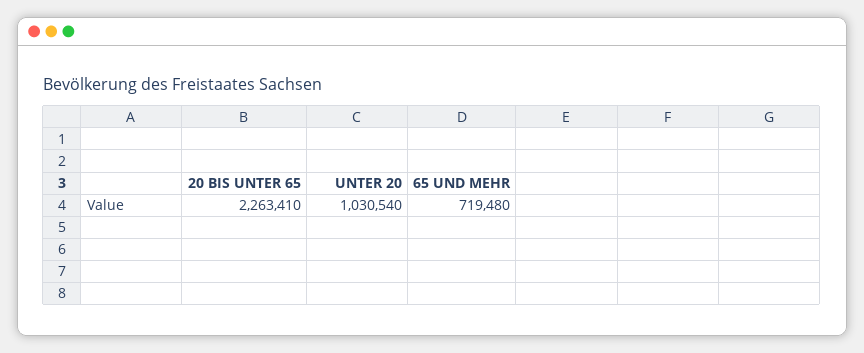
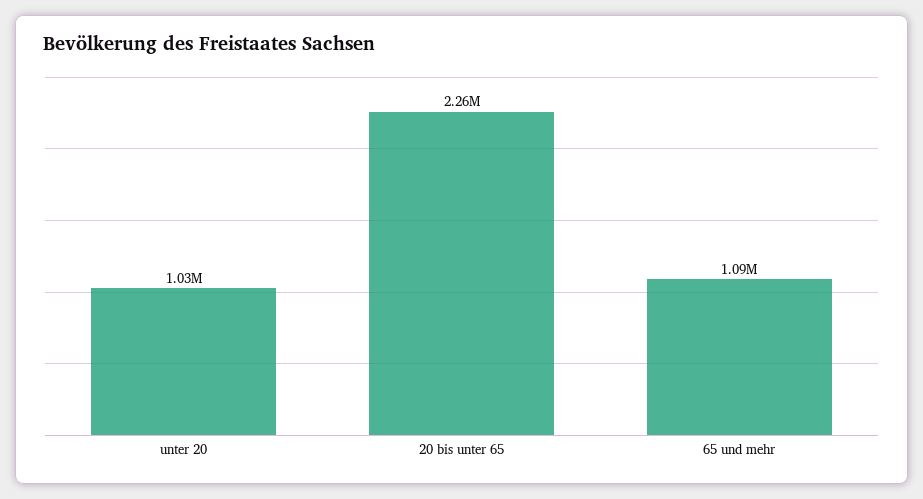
  {
    "20 BIS UNTER 65": 2263410,
    "UNTER 20": 1030540,
-   "65 UND MEHR": 719480
+   "65 UND MEHR": 1090000
  }

